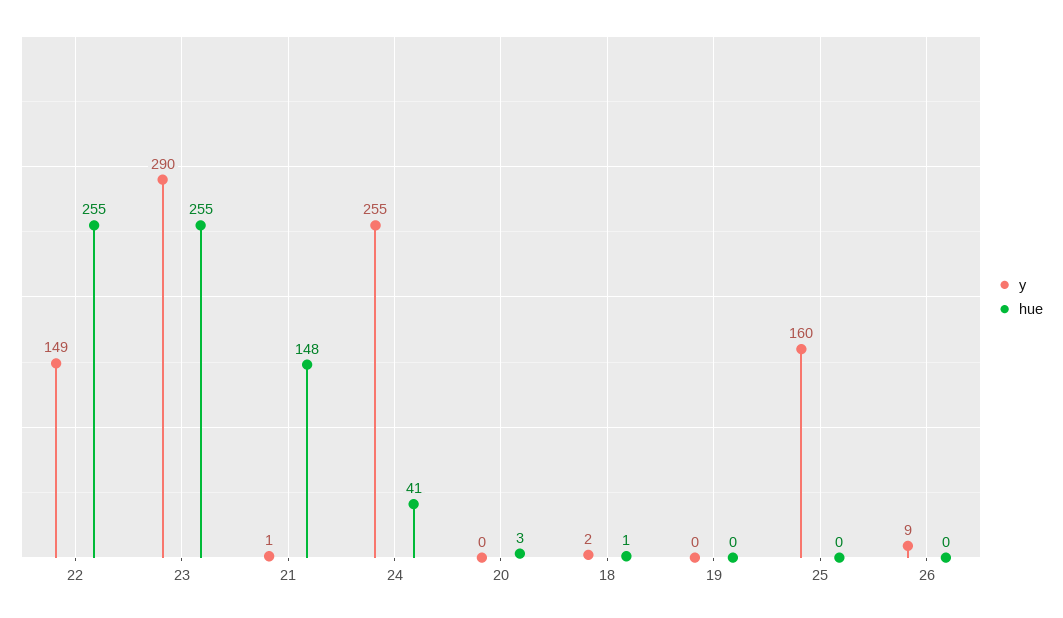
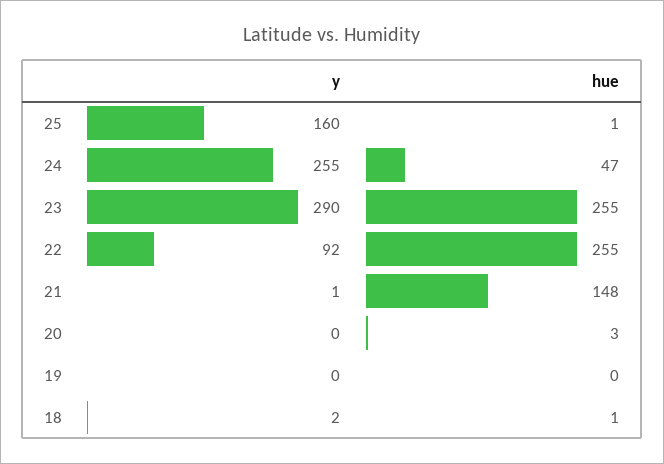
  {
    "y": {
-     "22": 149,
+     "22": 92,
      "23": 290,
      "21": 1,
      "24": 255,
      "20": 0,
      "18": 2,
      "19": 0,
-     "25": 160,
+     "25": 160
-     "26": 9
    },
    "hue": {
      "22": 255,
      "23": 255,
      "21": 148,
-     "24": 41,
+     "24": 47,
      "20": 3,
      "18": 1,
      "19": 0,
-     "25": 0,
+     "25": 1
-     "26": 0
    }
  }

